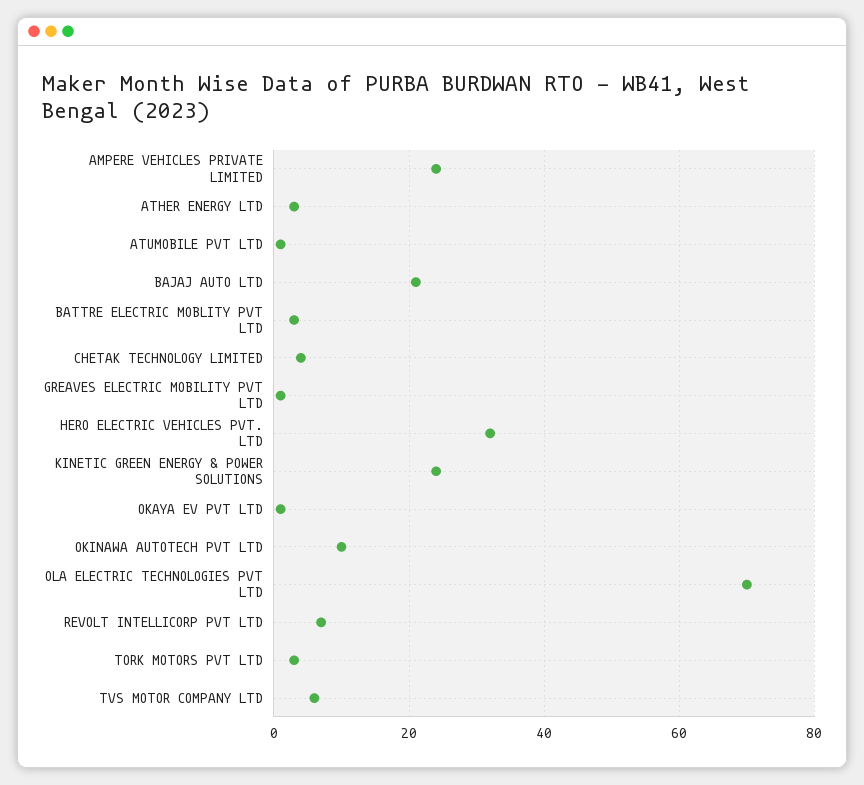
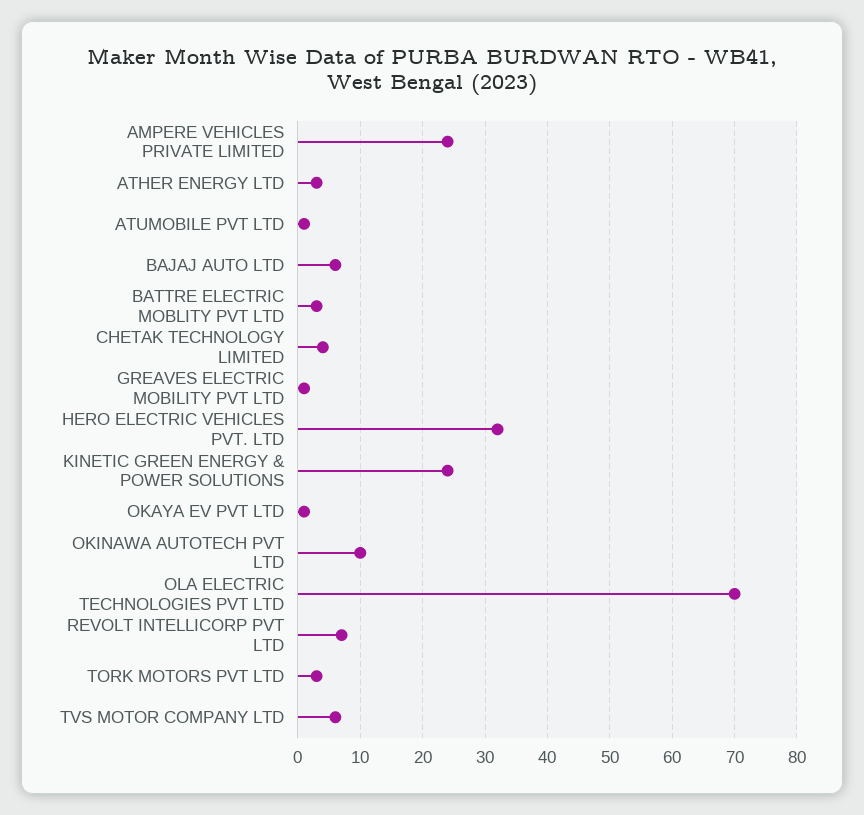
  {
    "AMPERE VEHICLES PRIVATE LIMITED": 24,
    "ATHER ENERGY LTD": 3,
    "ATUMOBILE PVT LTD": 1,
-   "BAJAJ AUTO LTD": 20,
+   "BAJAJ AUTO LTD": 6,
    "BATTRE ELECTRIC MOBLITY PVT LTD": 3,
    "CHETAK TECHNOLOGY LIMITED": 4,
    "GREAVES ELECTRIC MOBILITY PVT LTD": 1,
    "HERO ELECTRIC VEHICLES PVT. LTD": 32,
    "KINETIC GREEN ENERGY & POWER SOLUTIONS": 24,
    "OKAYA EV PVT LTD": 1,
    "OKINAWA AUTOTECH PVT LTD": 10,
    "OLA ELECTRIC TECHNOLOGIES PVT LTD": 70,
    "REVOLT INTELLICORP PVT LTD": 7,
    "TORK MOTORS PVT LTD": 3,
    "TVS MOTOR COMPANY LTD": 6
  }

